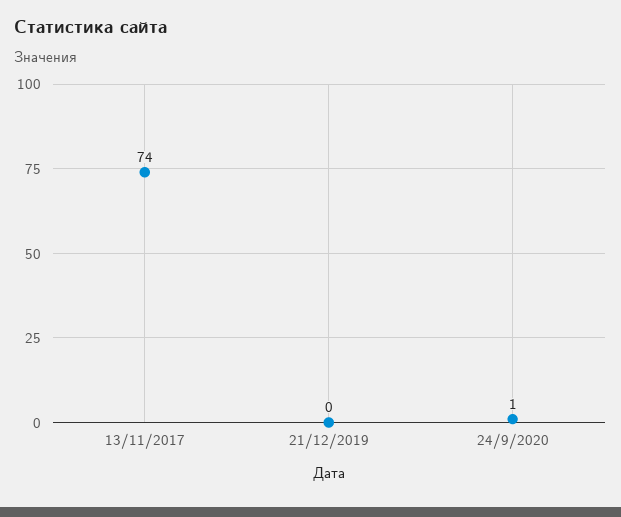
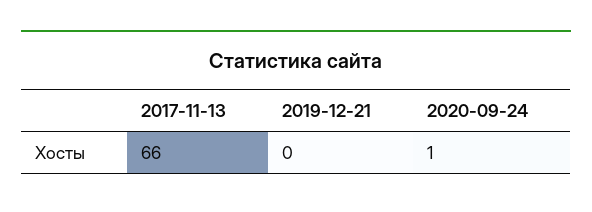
  {
-   "13/11/2017": 74,
+   "13/11/2017": 66,
    "21/12/2019": 0,
    "24/9/2020": 1
  }

